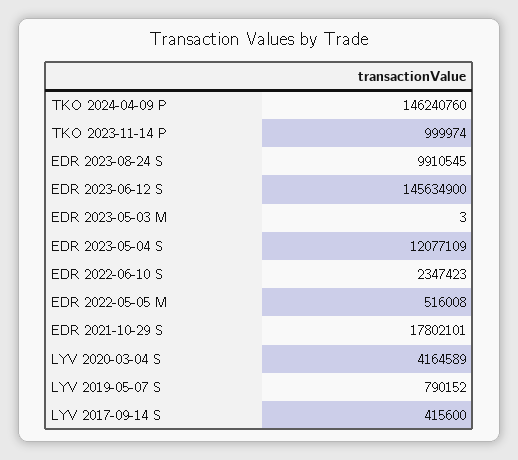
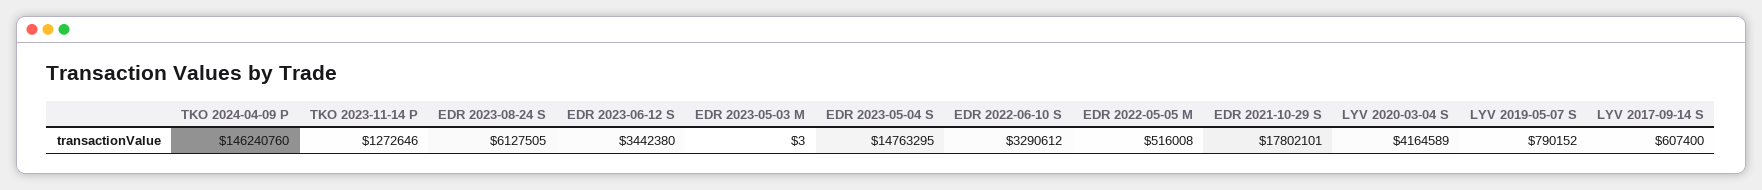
  {
    "TKO 2024-04-09 P": 146240760,
-   "TKO 2023-11-14 P": 999974,
+   "TKO 2023-11-14 P": 1272646,
-   "EDR 2023-08-24 S": 9910545,
+   "EDR 2023-08-24 S": 6127505,
-   "EDR 2023-06-12 S": 145634900,
+   "EDR 2023-06-12 S": 3442380,
    "EDR 2023-05-03 M": 3,
-   "EDR 2023-05-04 S": 12077109,
+   "EDR 2023-05-04 S": 14763295,
-   "EDR 2022-06-10 S": 2347423,
+   "EDR 2022-06-10 S": 3290612,
    "EDR 2022-05-05 M": 516008,
    "EDR 2021-10-29 S": 17802101,
    "LYV 2020-03-04 S": 4164589,
    "LYV 2019-05-07 S": 790152,
-   "LYV 2017-09-14 S": 415600
+   "LYV 2017-09-14 S": 607400
  }

